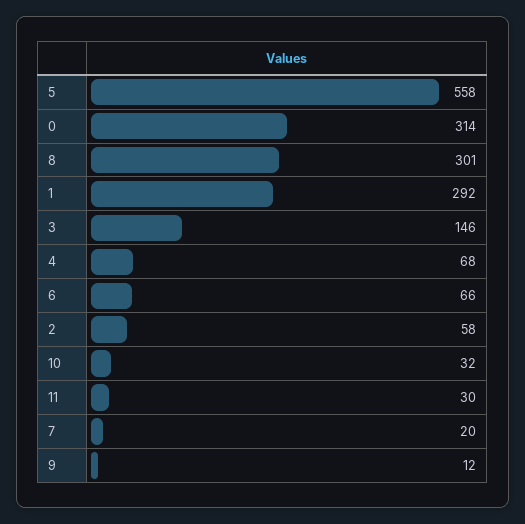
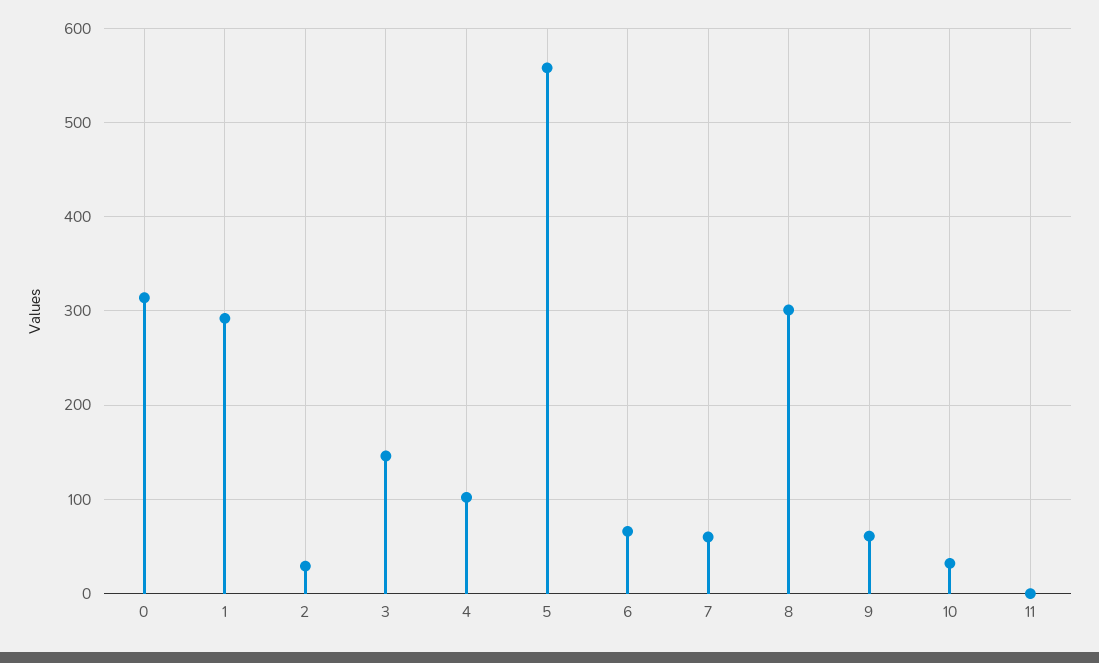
  {
    "5": 558,
    "0": 314,
    "8": 301,
    "1": 292,
    "3": 146,
-   "4": 68,
+   "4": 100,
    "6": 66,
-   "2": 58,
+   "2": 30,
    "10": 32,
-   "11": 30,
+   "11": 0,
-   "7": 20,
+   "7": 60,
-   "9": 12
+   "9": 60
  }

